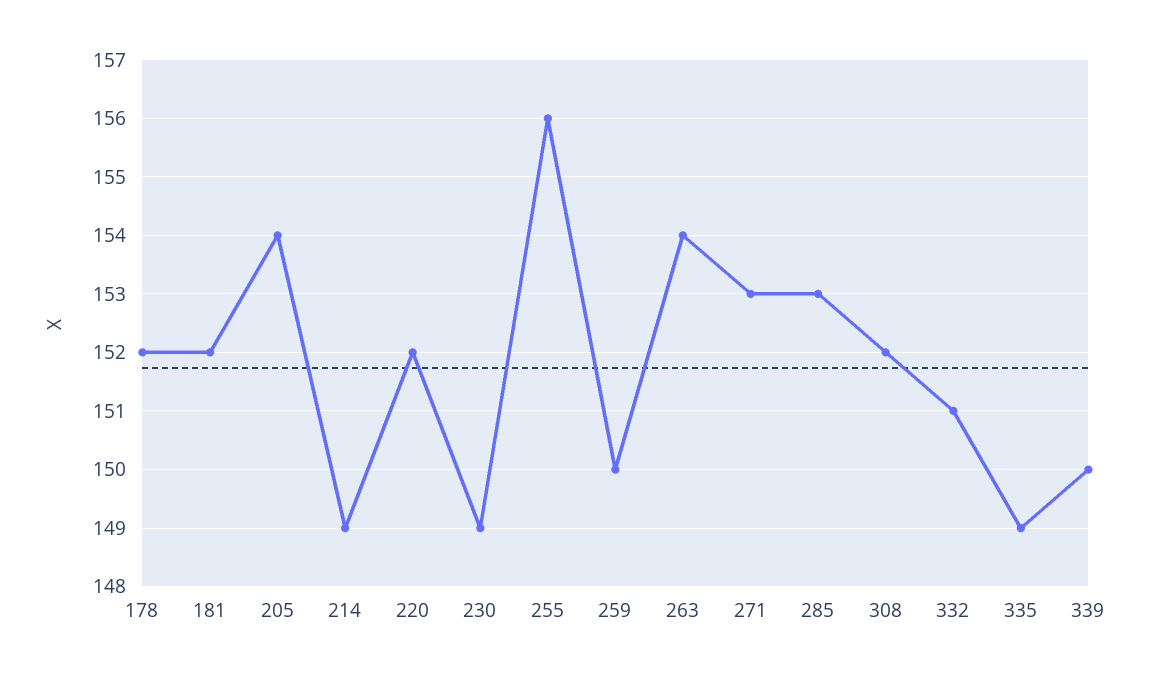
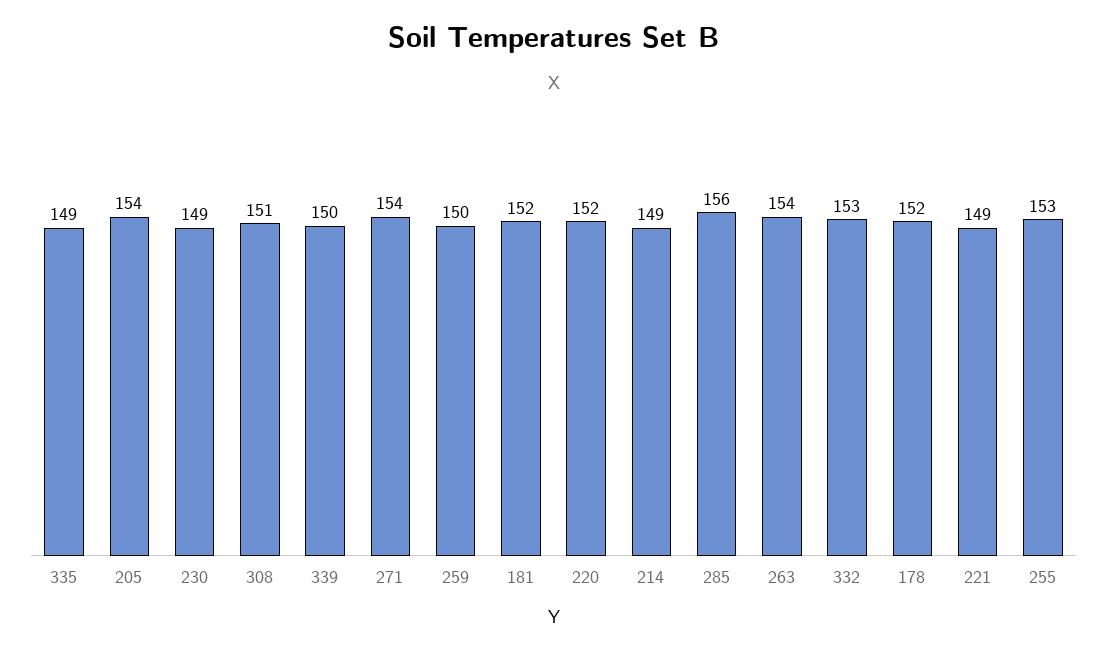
  {
    "178": 152,
    "181": 152,
    "205": 154,
    "214": 149,
    "220": 152,
    "230": 149,
-   "255": 156,
+   "255": 153,
    "259": 150,
    "263": 154,
-   "271": 153,
+   "271": 154,
-   "285": 153,
+   "285": 156,
-   "308": 152,
+   "308": 151,
-   "332": 151,
+   "332": 153,
    "335": 149,
-   "339": 150
+   "339": 150,
+   "221": 149
  }

